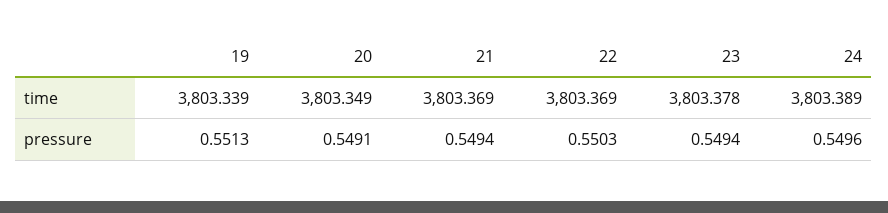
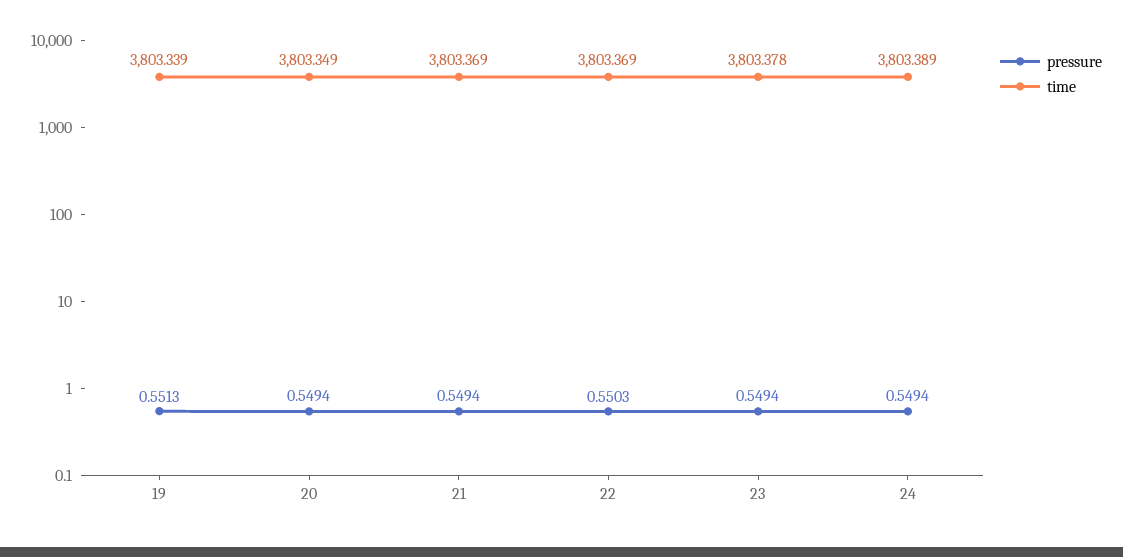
  {
    "time": {
      "19": 3803.339,
      "20": 3803.349,
      "21": 3803.369,
      "22": 3803.369,
      "23": 3803.378,
      "24": 3803.389
    },
    "pressure": {
      "19": 0.5513,
-     "20": 0.5491,
+     "20": 0.5494,
      "21": 0.5494,
      "22": 0.5503,
      "23": 0.5494,
-     "24": 0.5496
+     "24": 0.5494
    }
  }

